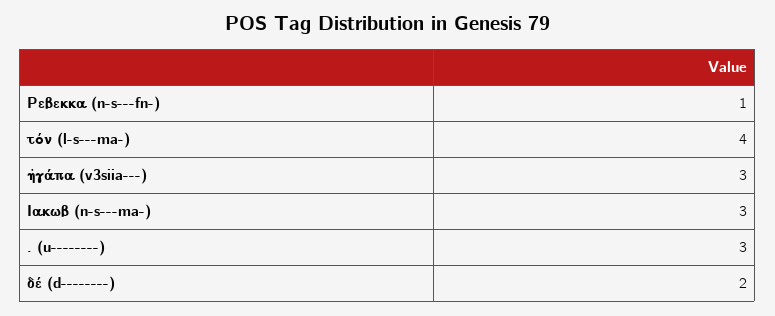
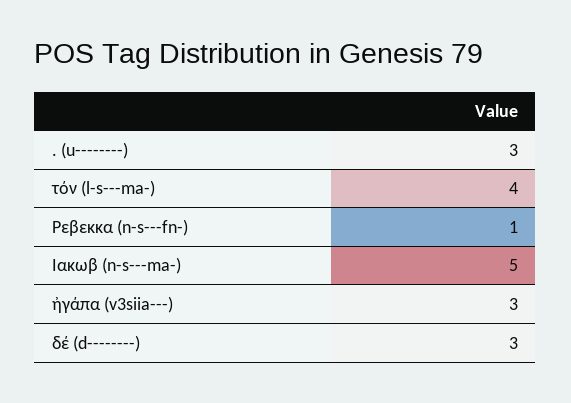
  {
    "Ρεβεκκα (n-s---fn-)": 1,
    "τόν (l-s---ma-)": 4,
    "ἠγάπα (v3siia---)": 3,
-   "Ιακωβ (n-s---ma-)": 3,
+   "Ιακωβ (n-s---ma-)": 5,
    ". (u--------)": 3,
-   "δέ (d--------)": 2
+   "δέ (d--------)": 3
  }

